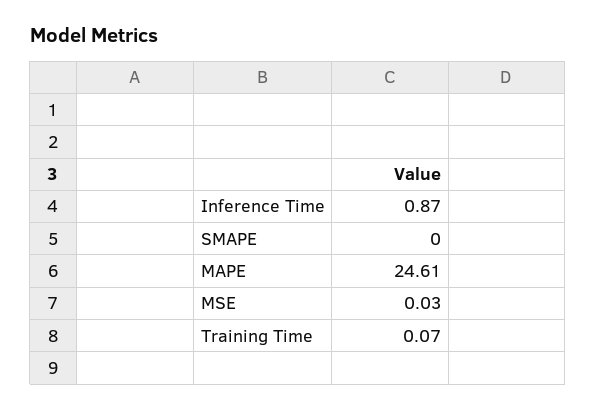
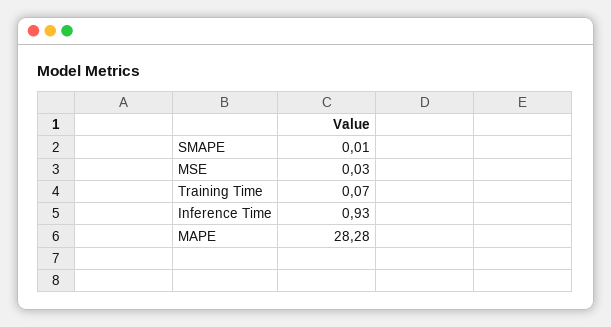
  {
-   "Inference Time": 0.87,
+   "Inference Time": 0.93,
-   "SMAPE": 0,
+   "SMAPE": 0.01,
-   "MAPE": 24.61,
+   "MAPE": 28.28,
    "MSE": 0.03,
    "Training Time": 0.07
  }

